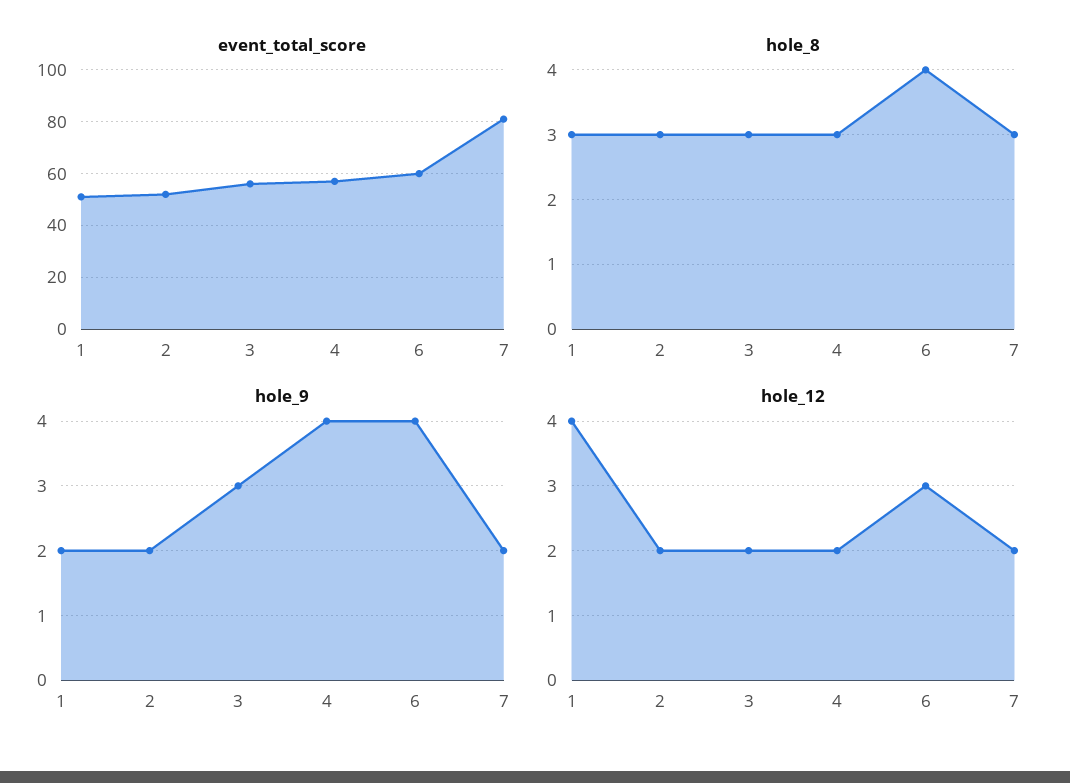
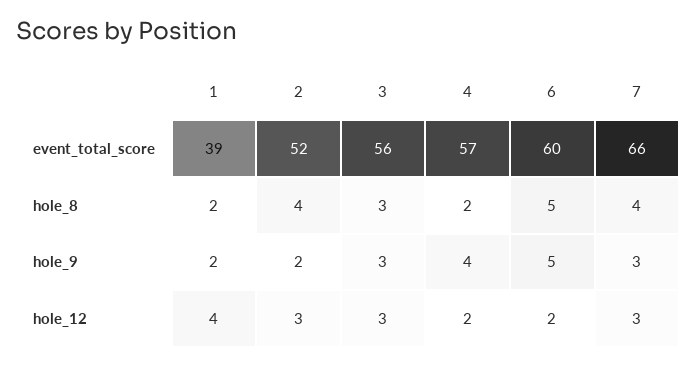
  {
    "event_total_score": {
-     "1": 50,
+     "1": 39,
      "2": 52,
      "3": 56,
      "4": 57,
      "6": 60,
-     "7": 80
+     "7": 66
    },
    "hole_8": {
-     "1": 3,
+     "1": 2,
-     "2": 3,
+     "2": 4,
      "3": 3,
-     "4": 3,
+     "4": 2,
-     "6": 4,
+     "6": 5,
-     "7": 3
+     "7": 4
    },
    "hole_9": {
      "1": 2,
      "2": 2,
      "3": 3,
      "4": 4,
-     "6": 4,
+     "6": 5,
-     "7": 2
+     "7": 3
    },
    "hole_12": {
      "1": 4,
-     "2": 2,
+     "2": 3,
-     "3": 2,
+     "3": 3,
      "4": 2,
-     "6": 3,
+     "6": 2,
-     "7": 2
+     "7": 3
    }
  }

